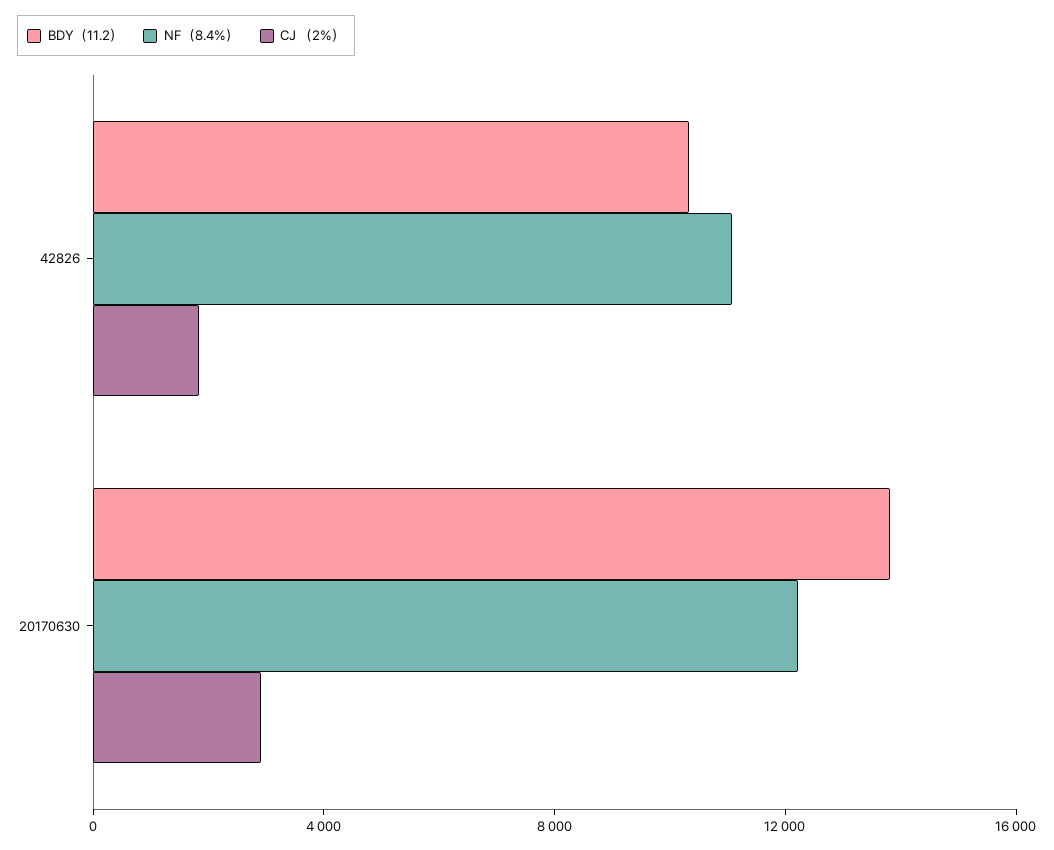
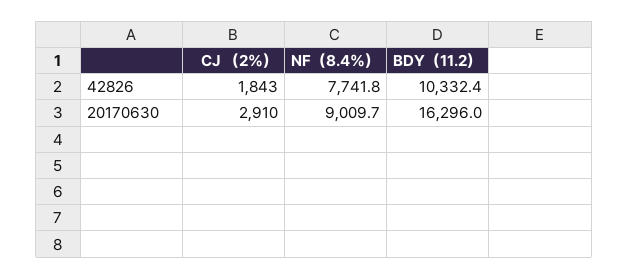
  {
    "BDY（11.2）": {
      "42826": 10332.4,
-     "20170630": 14000
+     "20170630": 16296
    },
    "NF（8.4%）": {
-     "42826": 11000,
+     "42826": 7741.8,
-     "20170630": 12000
+     "20170630": 9009.7
    },
    "CJ （2%）": {
      "42826": 1843,
      "20170630": 2910
    }
  }

